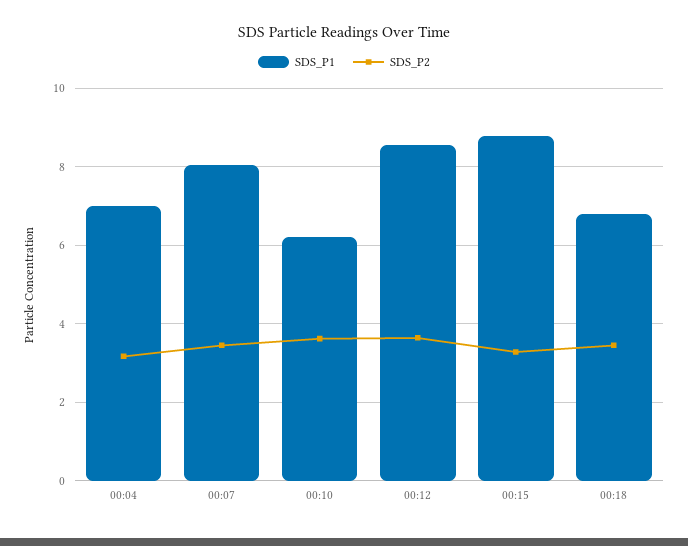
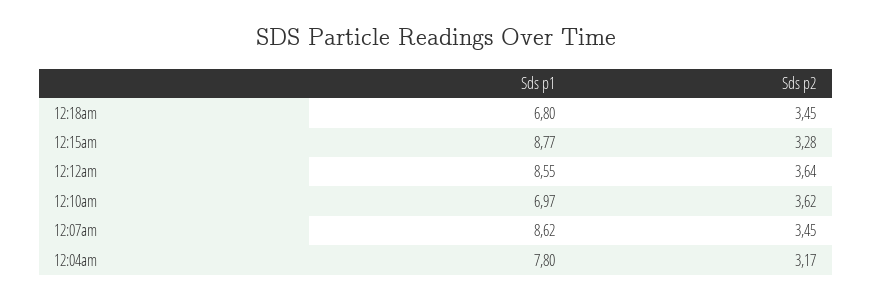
  {
    "SDS_P1": {
-     "00:04": 7,
+     "00:04": 7.8,
-     "00:07": 8,
+     "00:07": 8.62,
-     "00:10": 6.2,
+     "00:10": 6.97,
      "00:12": 8.55,
      "00:15": 8.77,
      "00:18": 6.8
    },
    "SDS_P2": {
      "00:04": 3.17,
      "00:07": 3.45,
      "00:10": 3.62,
      "00:12": 3.64,
      "00:15": 3.28,
      "00:18": 3.45
    }
  }

